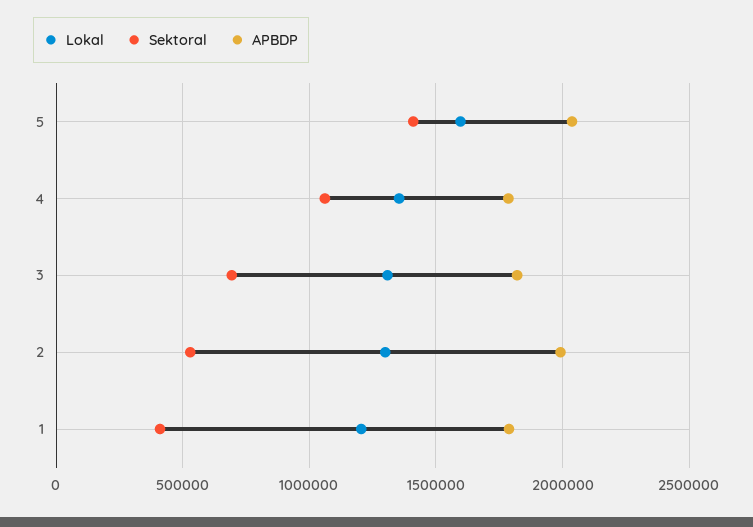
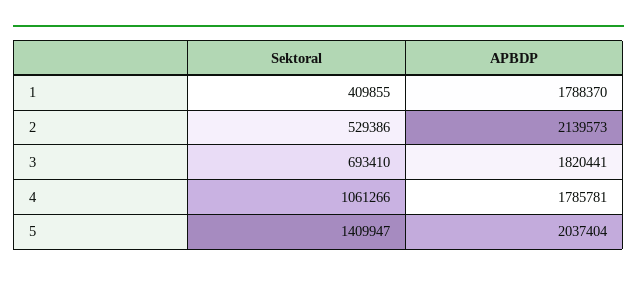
  {
-   "Lokal": {
-     "5": 1600000,
-     "4": 1350000,
-     "3": 1300000,
-     "2": 1300000,
-     "1": 1200000
-   },
    "Sektoral": {
      "5": 1409947,
      "4": 1061266,
      "3": 693410,
      "2": 529386,
      "1": 409855
    },
    "APBDP": {
      "5": 2037404,
      "4": 1785781,
      "3": 1820441,
-     "2": 2000000,
+     "2": 2139573,
      "1": 1788370
    }
  }

